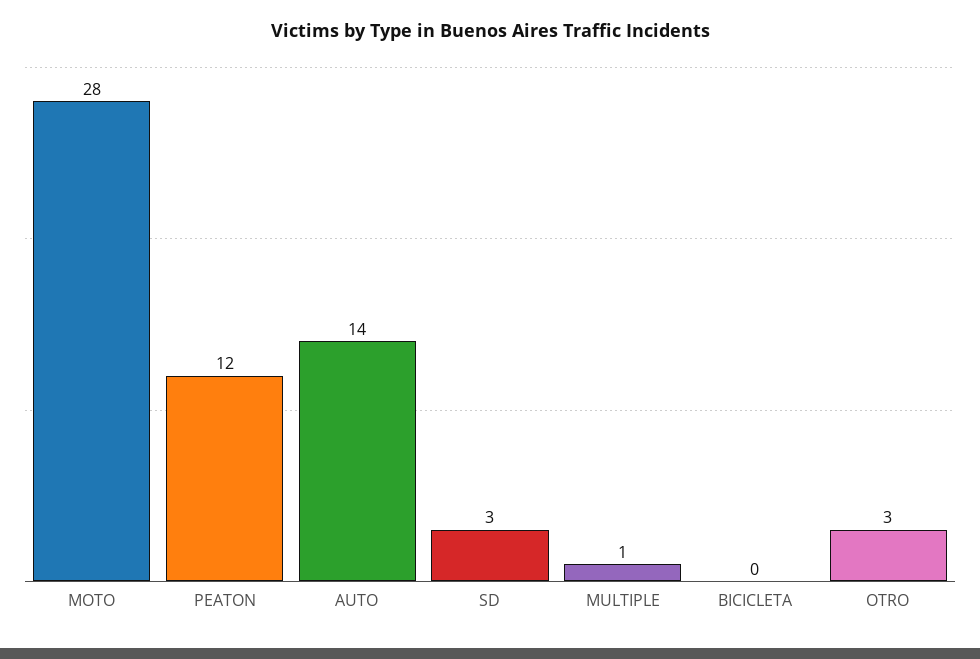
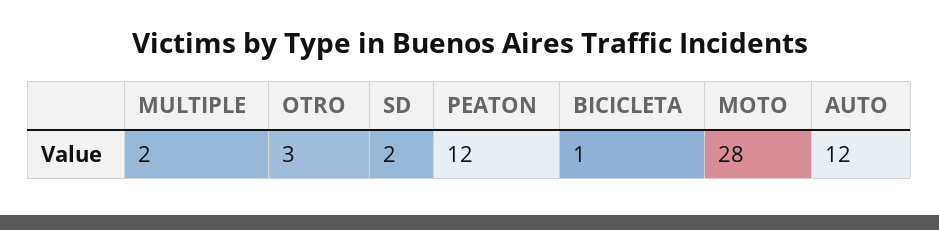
  {
    "MOTO": 28,
    "PEATON": 12,
-   "AUTO": 14,
+   "AUTO": 12,
-   "SD": 3,
+   "SD": 2,
-   "MULTIPLE": 1,
+   "MULTIPLE": 2,
-   "BICICLETA": 0,
+   "BICICLETA": 1,
    "OTRO": 3
  }

